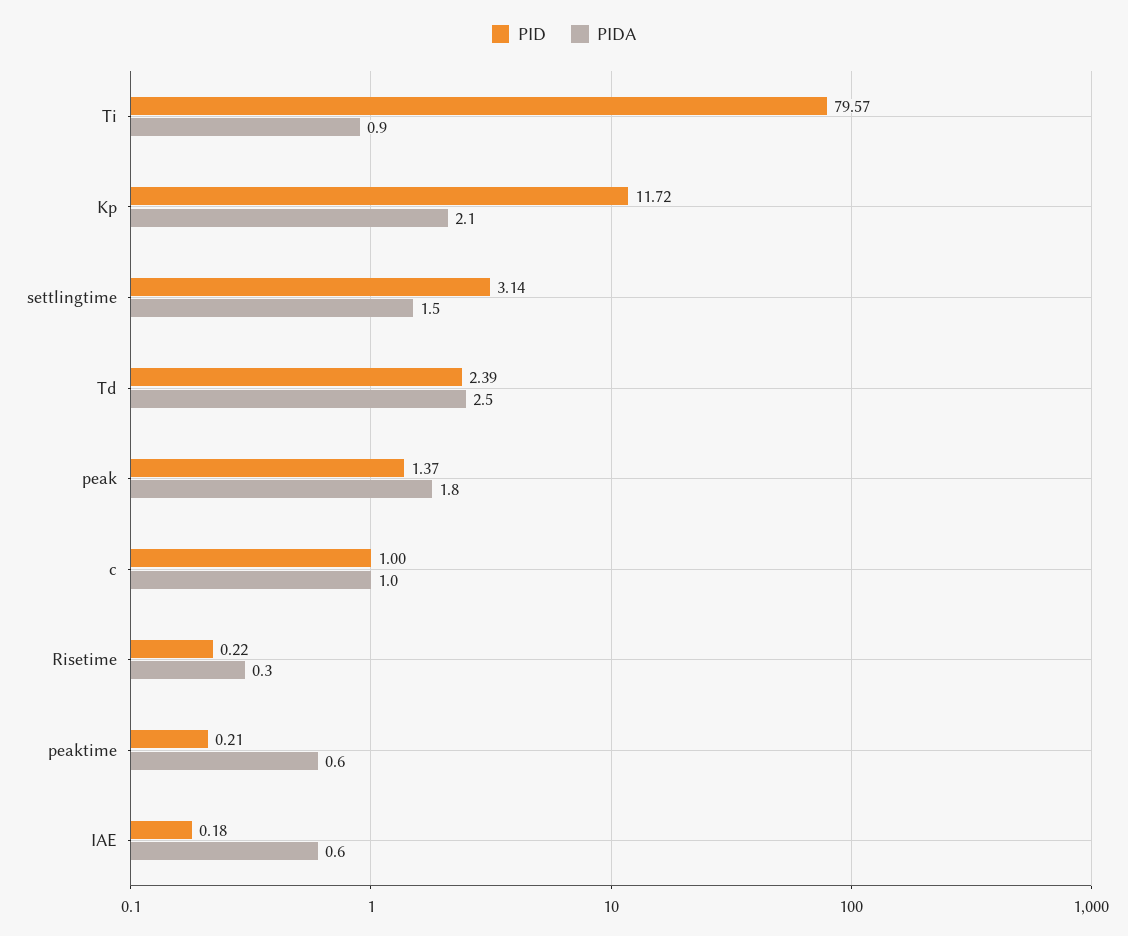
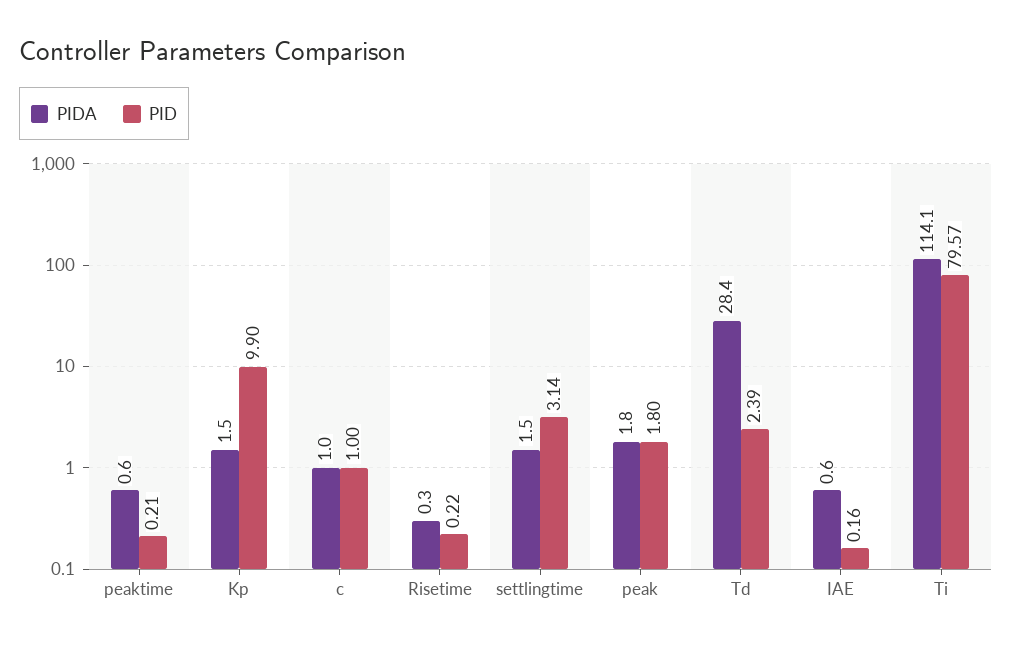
  {
    "PID": {
      "Ti": 79.57,
-     "Kp": 11.72,
+     "Kp": 9.9,
      "settlingtime": 3.14,
      "Td": 2.39,
-     "peak": 1.37,
+     "peak": 1.8,
      "c": 1,
      "Risetime": 0.22,
      "peaktime": 0.21,
-     "IAE": 0.18
+     "IAE": 0.16
    },
    "PIDA": {
-     "Ti": 0.9,
+     "Ti": 114.1,
-     "Kp": 2.1,
+     "Kp": 1.5,
      "settlingtime": 1.5,
-     "Td": 2.5,
+     "Td": 28.4,
      "peak": 1.8,
      "c": 1,
      "Risetime": 0.3,
      "peaktime": 0.6,
      "IAE": 0.6
    }
  }

